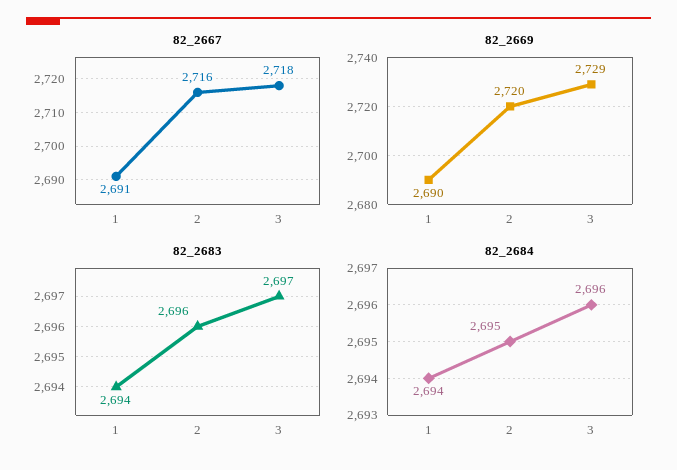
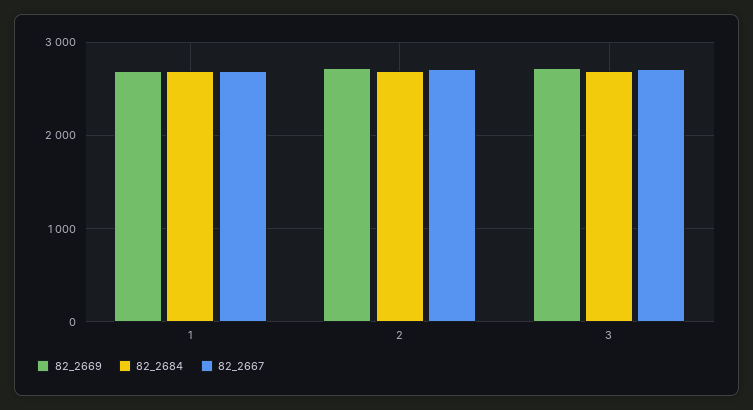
  {
    "82_2667": {
      "1": 2691,
      "2": 2716,
      "3": 2718
    },
    "82_2669": {
      "1": 2690,
      "2": 2720,
      "3": 2729
    },
-   "82_2683": {
-     "1": 2694,
-     "2": 2696,
-     "3": 2697
-   },
    "82_2684": {
      "1": 2694,
      "2": 2695,
      "3": 2696
    }
  }

